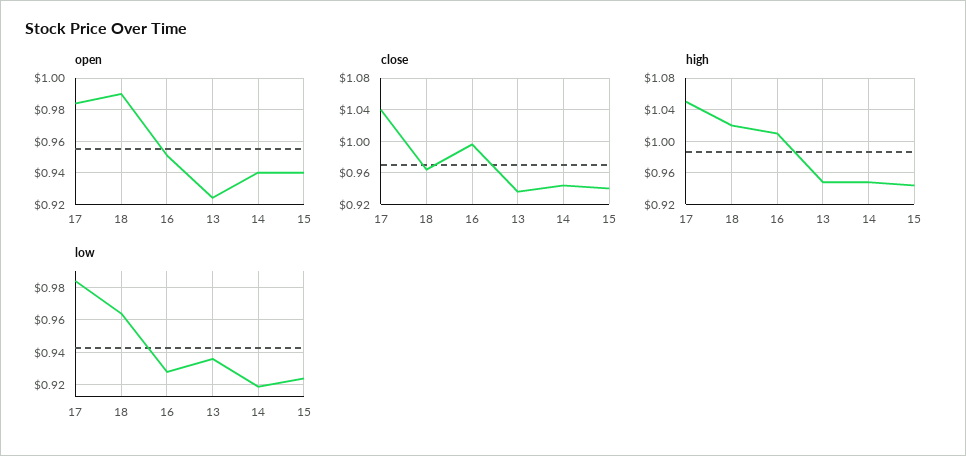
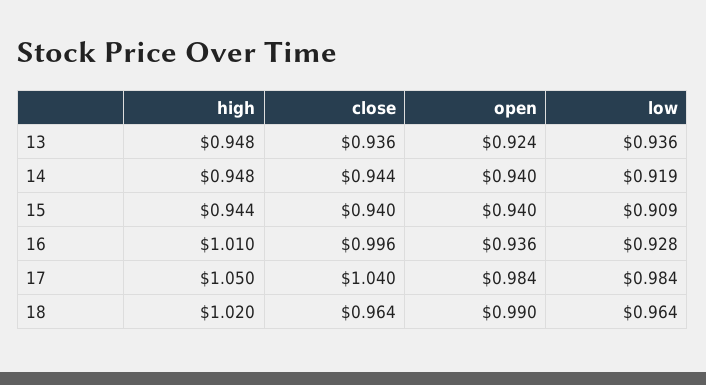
  {
    "open": {
      "17": 0.984,
      "18": 0.99,
-     "16": 0.95,
+     "16": 0.936,
      "13": 0.924,
      "14": 0.94,
      "15": 0.94
    },
    "close": {
      "17": 1.04,
      "18": 0.964,
      "16": 0.996,
      "13": 0.936,
      "14": 0.944,
      "15": 0.94
    },
    "high": {
      "17": 1.05,
      "18": 1.02,
      "16": 1.01,
      "13": 0.948,
      "14": 0.948,
      "15": 0.944
    },
    "low": {
      "17": 0.984,
      "18": 0.964,
      "16": 0.928,
      "13": 0.936,
      "14": 0.919,
-     "15": 0.925
+     "15": 0.909
    }
  }

